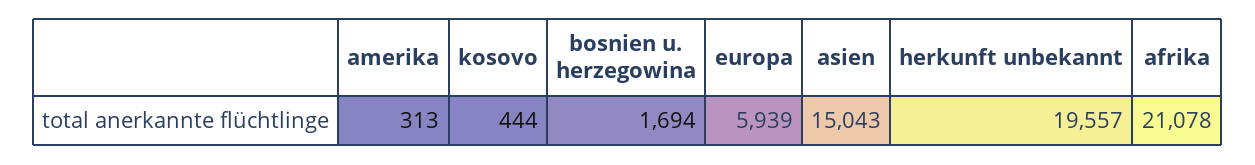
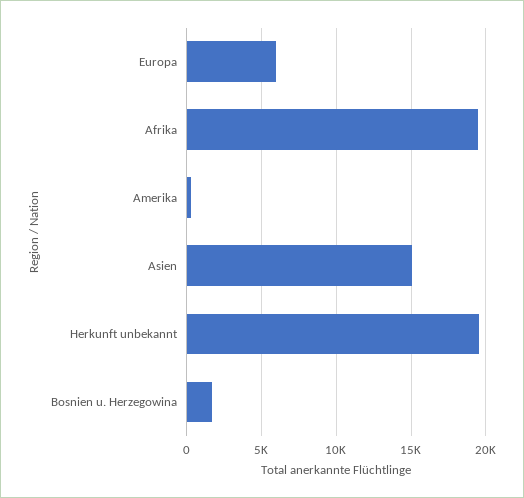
  {
    "amerika": 313,
-   "kosovo": 444,
    "bosnien u. herzegowina": 1694,
    "europa": 5939,
    "asien": 15043,
    "herkunft unbekannt": 19557,
-   "afrika": 21078
+   "afrika": 19500
  }

